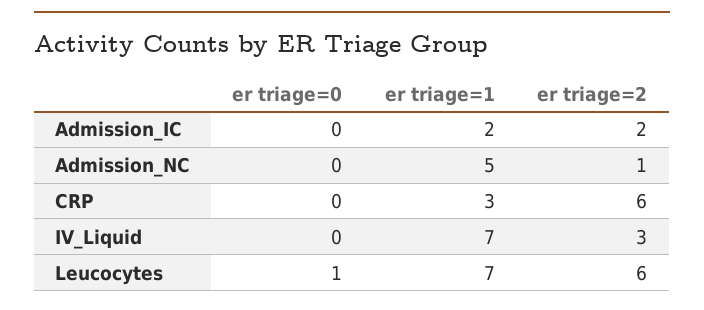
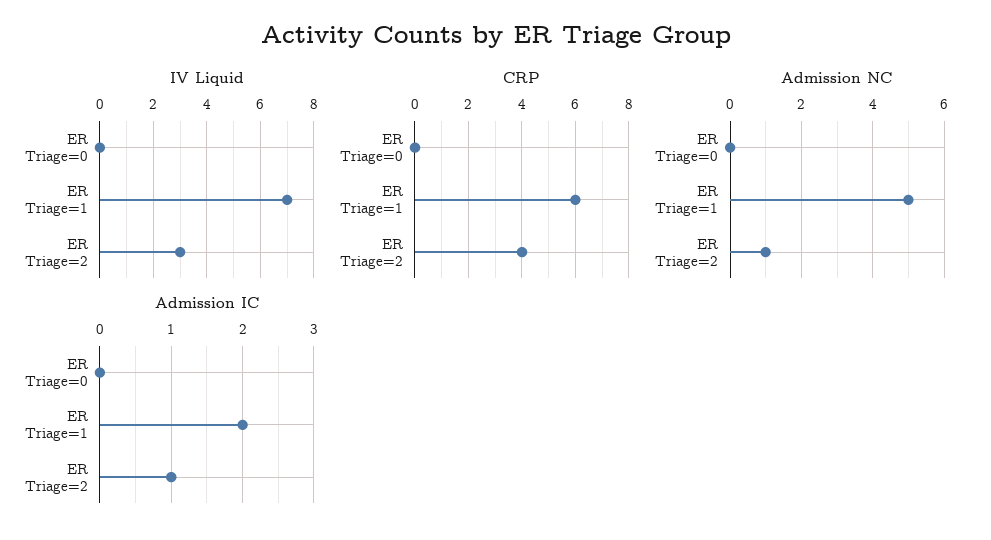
  {
    "Admission_IC": {
      "er triage=0": 0,
      "er triage=1": 2,
-     "er triage=2": 2
+     "er triage=2": 1
    },
    "Admission_NC": {
      "er triage=0": 0,
      "er triage=1": 5,
      "er triage=2": 1
    },
    "CRP": {
      "er triage=0": 0,
-     "er triage=1": 3,
+     "er triage=1": 6,
-     "er triage=2": 6
+     "er triage=2": 4
    },
    "IV_Liquid": {
      "er triage=0": 0,
      "er triage=1": 7,
      "er triage=2": 3
-   },
+   }
-   "Leucocytes": {
-     "er triage=0": 1,
-     "er triage=1": 7,
-     "er triage=2": 6
-   }
  }

